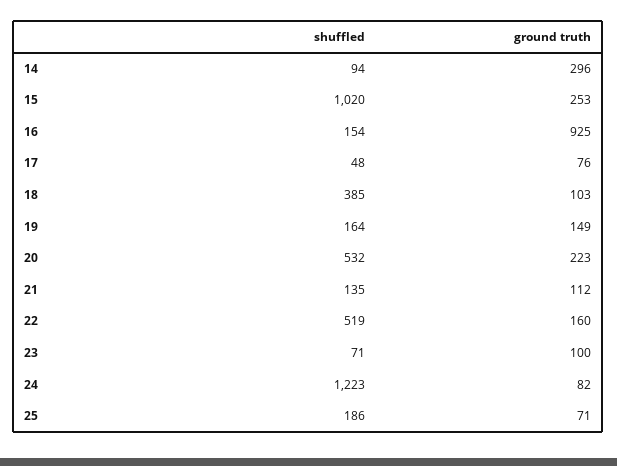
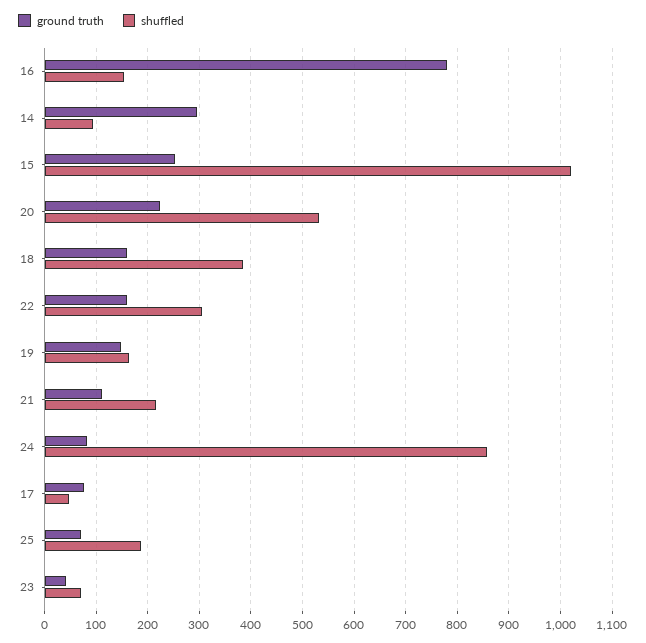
  {
    "shuffled": {
      "14": 94,
      "15": 1020,
      "16": 154,
      "17": 48,
      "18": 385,
      "19": 164,
      "20": 532,
-     "21": 135,
+     "21": 220,
-     "22": 519,
+     "22": 300,
      "23": 71,
-     "24": 1223,
+     "24": 860,
      "25": 186
    },
    "ground truth": {
      "14": 296,
      "15": 253,
-     "16": 925,
+     "16": 780,
      "17": 76,
-     "18": 103,
+     "18": 160,
      "19": 149,
      "20": 223,
      "21": 112,
      "22": 160,
-     "23": 100,
+     "23": 40,
      "24": 82,
      "25": 71
    }
  }

